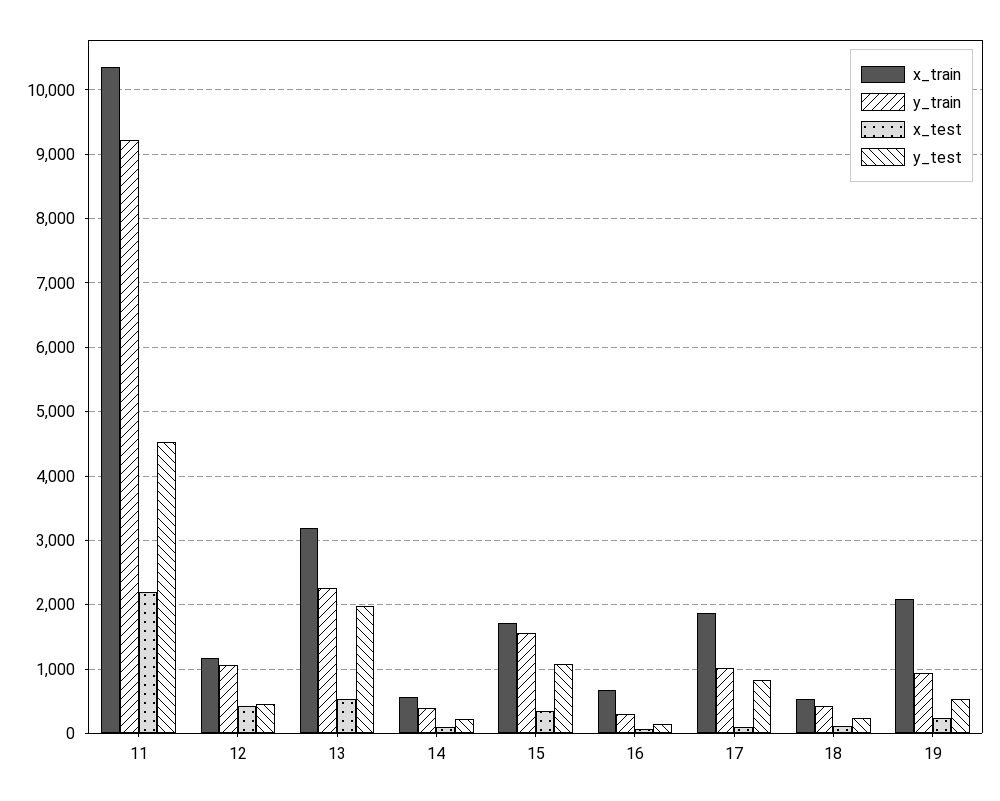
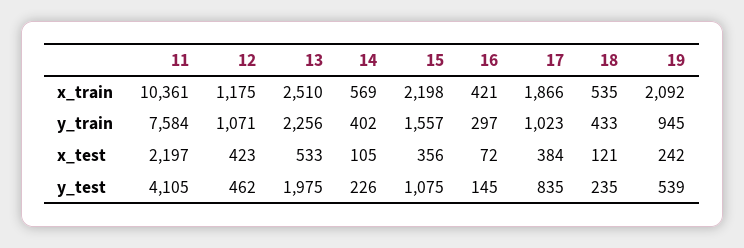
  {
    "x_train": {
      "11": 10361,
      "12": 1175,
-     "13": 3200,
+     "13": 2510,
      "14": 569,
-     "15": 1700,
+     "15": 2198,
-     "16": 700,
+     "16": 421,
      "17": 1866,
      "18": 535,
      "19": 2092
    },
    "y_train": {
-     "11": 9200,
+     "11": 7584,
      "12": 1071,
      "13": 2256,
      "14": 402,
      "15": 1557,
      "16": 297,
      "17": 1023,
      "18": 433,
      "19": 945
    },
    "x_test": {
      "11": 2197,
      "12": 423,
      "13": 533,
      "14": 105,
      "15": 356,
      "16": 72,
-     "17": 100,
+     "17": 384,
      "18": 121,
      "19": 242
    },
    "y_test": {
-     "11": 4500,
+     "11": 4105,
      "12": 462,
      "13": 1975,
      "14": 226,
      "15": 1075,
      "16": 145,
      "17": 835,
      "18": 235,
      "19": 539
    }
  }

